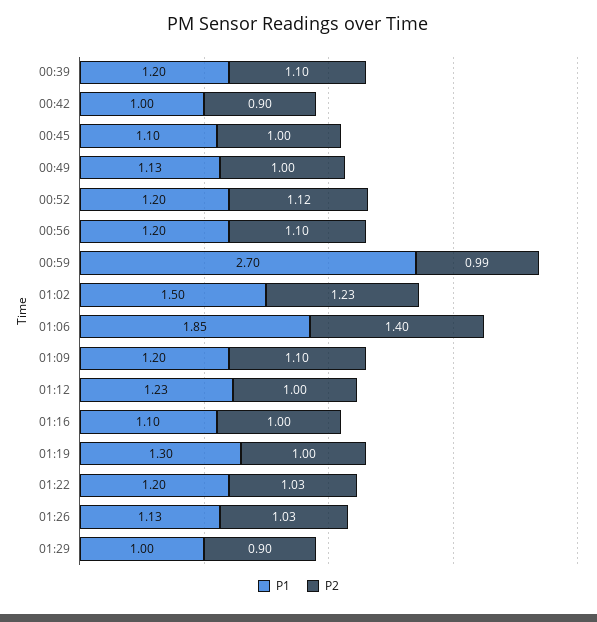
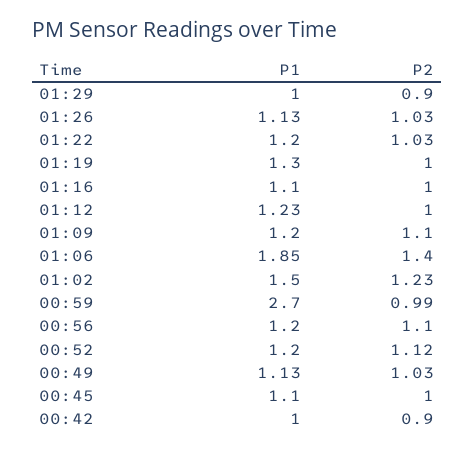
  {
    "P1": {
-     "00:39": 1.2,
      "00:42": 1,
      "00:45": 1.1,
      "00:49": 1.13,
      "00:52": 1.2,
      "00:56": 1.2,
      "00:59": 2.7,
      "01:02": 1.5,
      "01:06": 1.85,
      "01:09": 1.2,
      "01:12": 1.23,
      "01:16": 1.1,
      "01:19": 1.3,
      "01:22": 1.2,
      "01:26": 1.13,
      "01:29": 1
    },
    "P2": {
-     "00:39": 1.1,
      "00:42": 0.9,
      "00:45": 1,
-     "00:49": 1,
+     "00:49": 1.03,
      "00:52": 1.12,
      "00:56": 1.1,
      "00:59": 0.99,
      "01:02": 1.23,
      "01:06": 1.4,
      "01:09": 1.1,
      "01:12": 1,
      "01:16": 1,
      "01:19": 1,
      "01:22": 1.03,
      "01:26": 1.03,
      "01:29": 0.9
    }
  }

